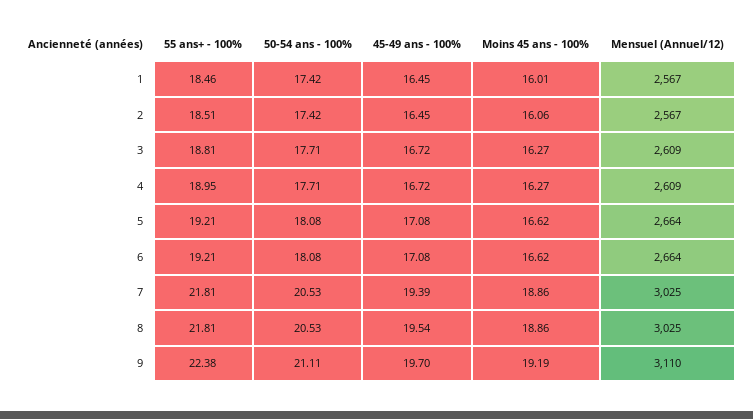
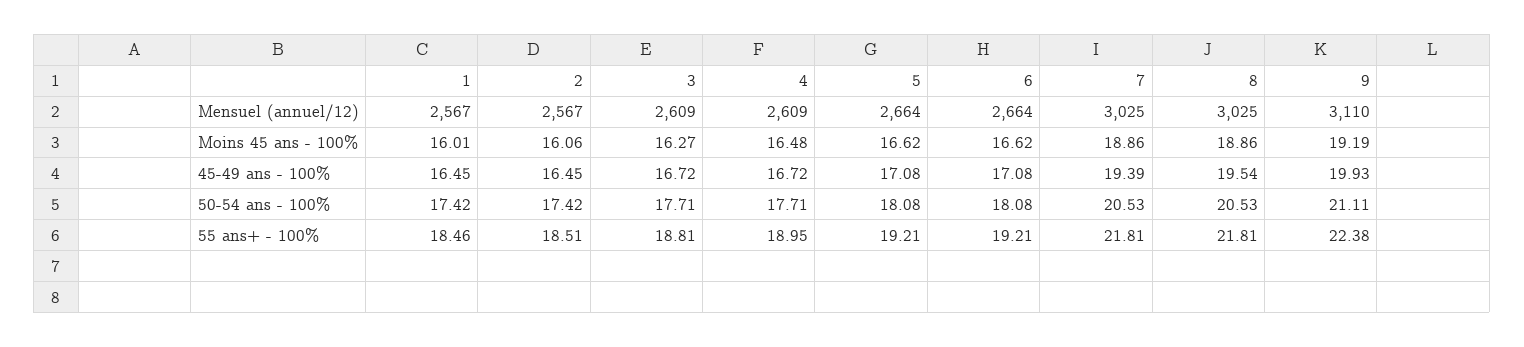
  {
    "55 ans+ - 100%": {
      "1": 18.46,
      "2": 18.51,
      "3": 18.81,
      "4": 18.95,
      "5": 19.21,
      "6": 19.21,
      "7": 21.81,
      "8": 21.81,
      "9": 22.38
    },
    "50-54 ans - 100%": {
      "1": 17.42,
      "2": 17.42,
      "3": 17.71,
      "4": 17.71,
      "5": 18.08,
      "6": 18.08,
      "7": 20.53,
      "8": 20.53,
      "9": 21.11
    },
    "45-49 ans - 100%": {
      "1": 16.45,
      "2": 16.45,
      "3": 16.72,
      "4": 16.72,
      "5": 17.08,
      "6": 17.08,
      "7": 19.39,
      "8": 19.54,
-     "9": 19.7
+     "9": 19.93
    },
    "Moins 45 ans - 100%": {
      "1": 16.01,
      "2": 16.06,
      "3": 16.27,
-     "4": 16.27,
+     "4": 16.48,
      "5": 16.62,
      "6": 16.62,
      "7": 18.86,
      "8": 18.86,
      "9": 19.19
    },
    "Mensuel (Annuel/12)": {
      "1": 2567,
      "2": 2567,
      "3": 2609,
      "4": 2609,
      "5": 2664,
      "6": 2664,
      "7": 3025,
      "8": 3025,
      "9": 3110
    }
  }

